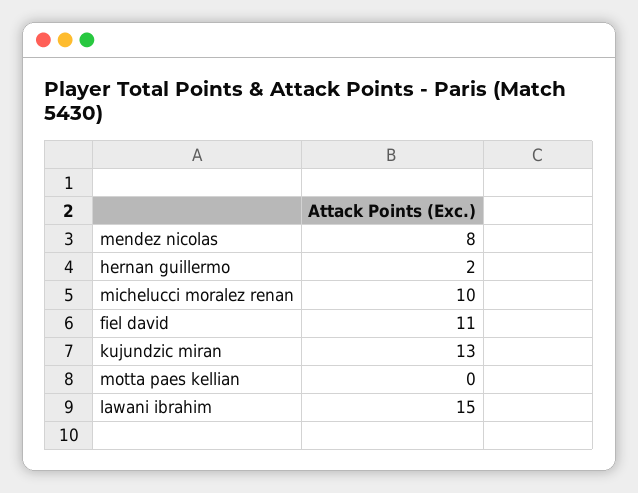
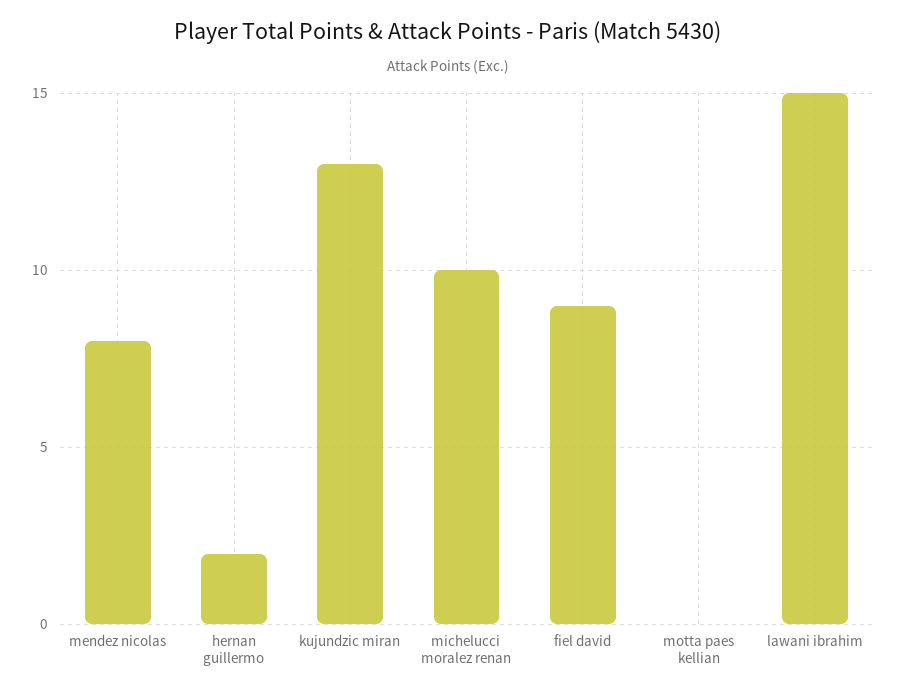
  {
    "mendez nicolas": 8,
    "hernan guillermo": 2,
    "michelucci moralez renan": 10,
-   "fiel david": 11,
+   "fiel david": 9,
    "kujundzic miran": 13,
    "motta paes kellian": 0,
    "lawani ibrahim": 15
  }

